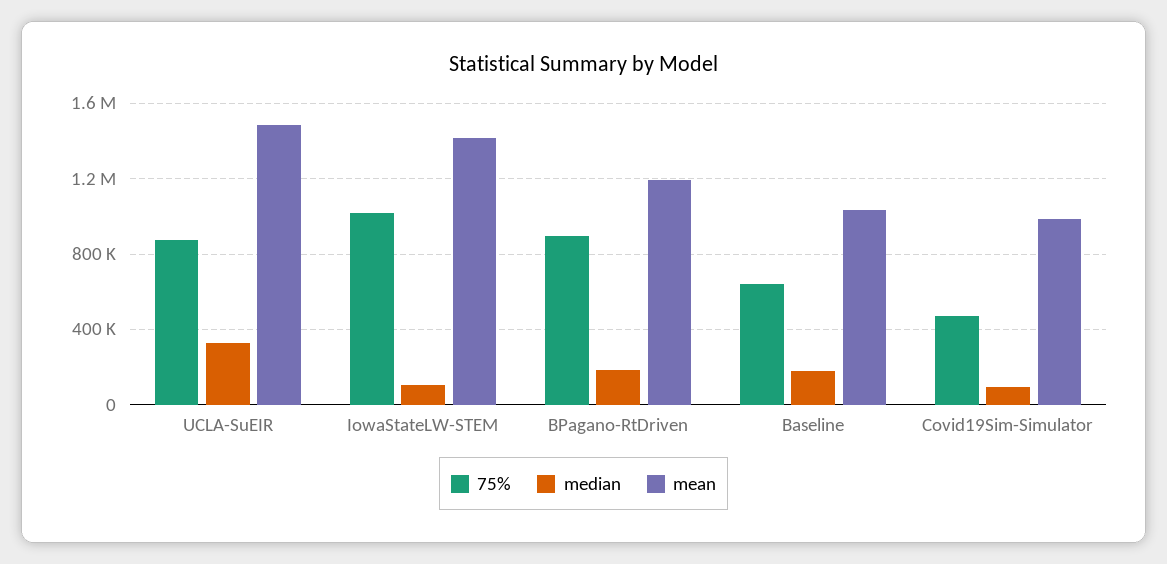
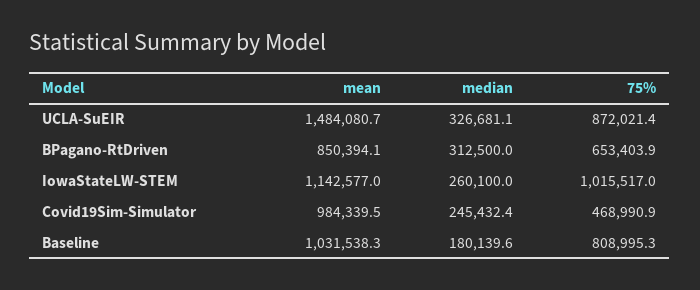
  {
    "75%": {
      "UCLA-SuEIR": 872021.4,
      "IowaStateLW-STEM": 1015517,
-     "BPagano-RtDriven": 900000,
+     "BPagano-RtDriven": 653403.9,
-     "Baseline": 650000,
+     "Baseline": 808995.3,
      "Covid19Sim-Simulator": 468990.9
    },
    "median": {
      "UCLA-SuEIR": 326681.1,
-     "IowaStateLW-STEM": 100000,
+     "IowaStateLW-STEM": 260100,
-     "BPagano-RtDriven": 200000,
+     "BPagano-RtDriven": 312500,
      "Baseline": 180139.6,
-     "Covid19Sim-Simulator": 100000
+     "Covid19Sim-Simulator": 245432.4
    },
    "mean": {
      "UCLA-SuEIR": 1484080.7,
-     "IowaStateLW-STEM": 1400000,
+     "IowaStateLW-STEM": 1142577,
-     "BPagano-RtDriven": 1200000,
+     "BPagano-RtDriven": 850394.1,
      "Baseline": 1031538.3,
      "Covid19Sim-Simulator": 984339.5
    }
  }

